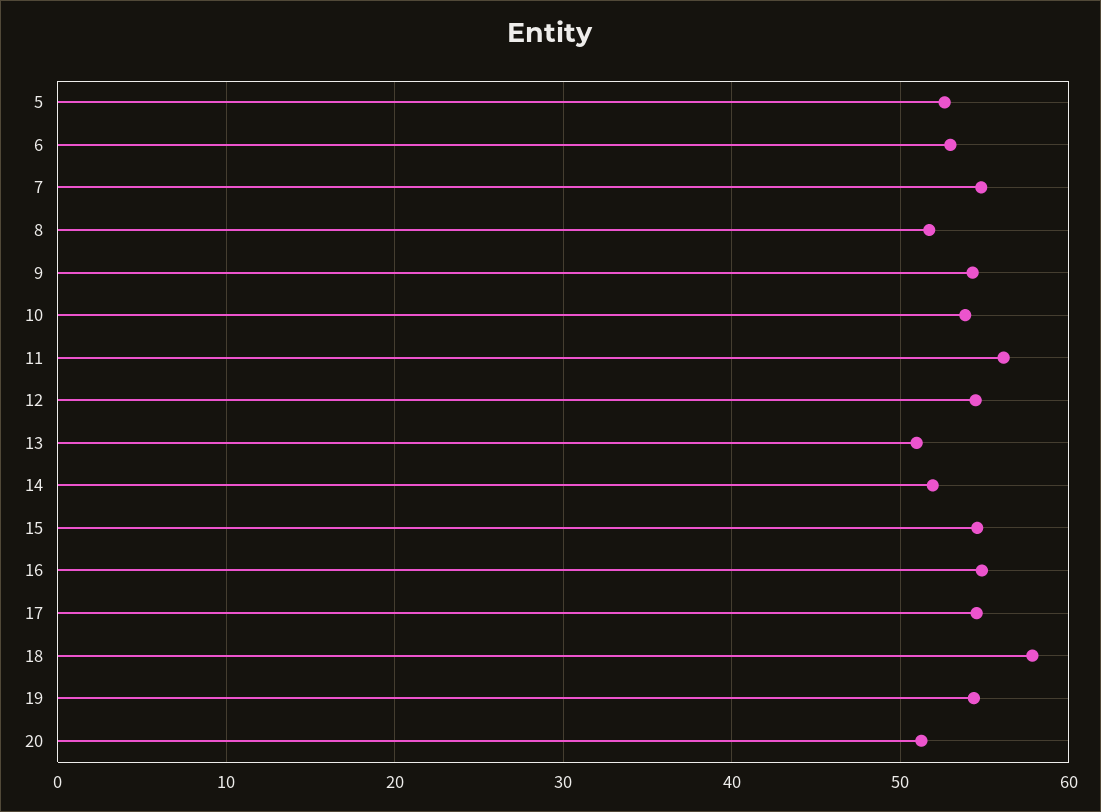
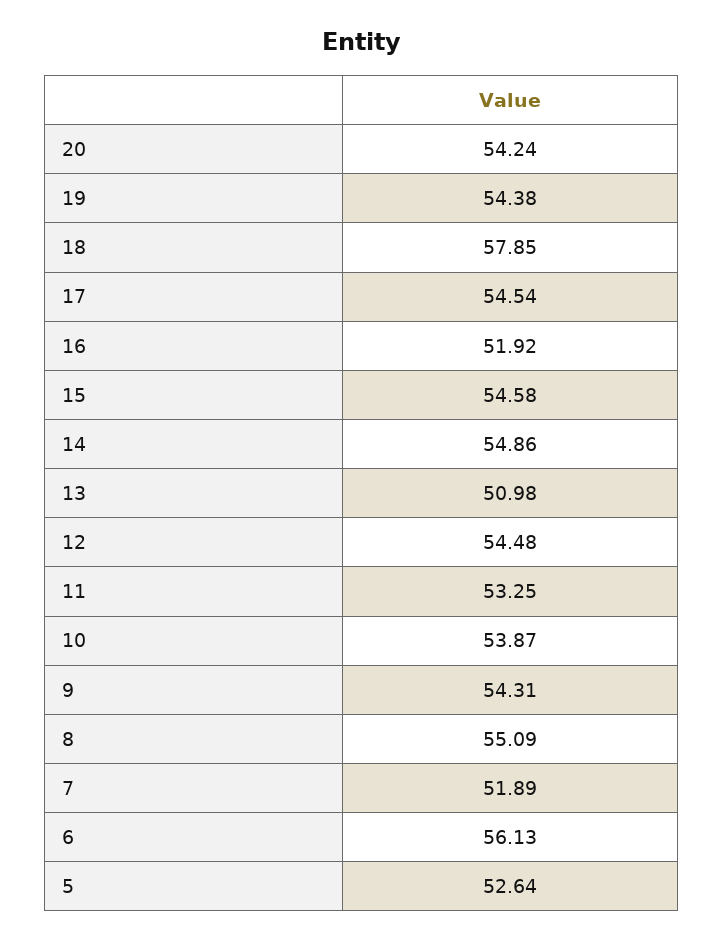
  {
    "5": 52.64,
-   "6": 53,
+   "6": 56.13,
-   "7": 55,
+   "7": 51.89,
-   "8": 52,
+   "8": 55.09,
    "9": 54.31,
    "10": 53.87,
-   "11": 56,
+   "11": 53.25,
    "12": 54.48,
    "13": 50.98,
-   "14": 52,
+   "14": 54.86,
    "15": 54.58,
-   "16": 55,
+   "16": 51.92,
    "17": 54.54,
    "18": 57.85,
    "19": 54.38,
-   "20": 51
+   "20": 54.24
  }

